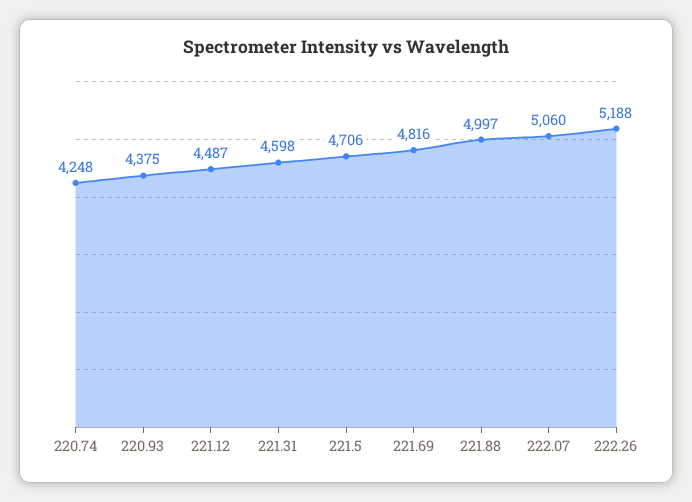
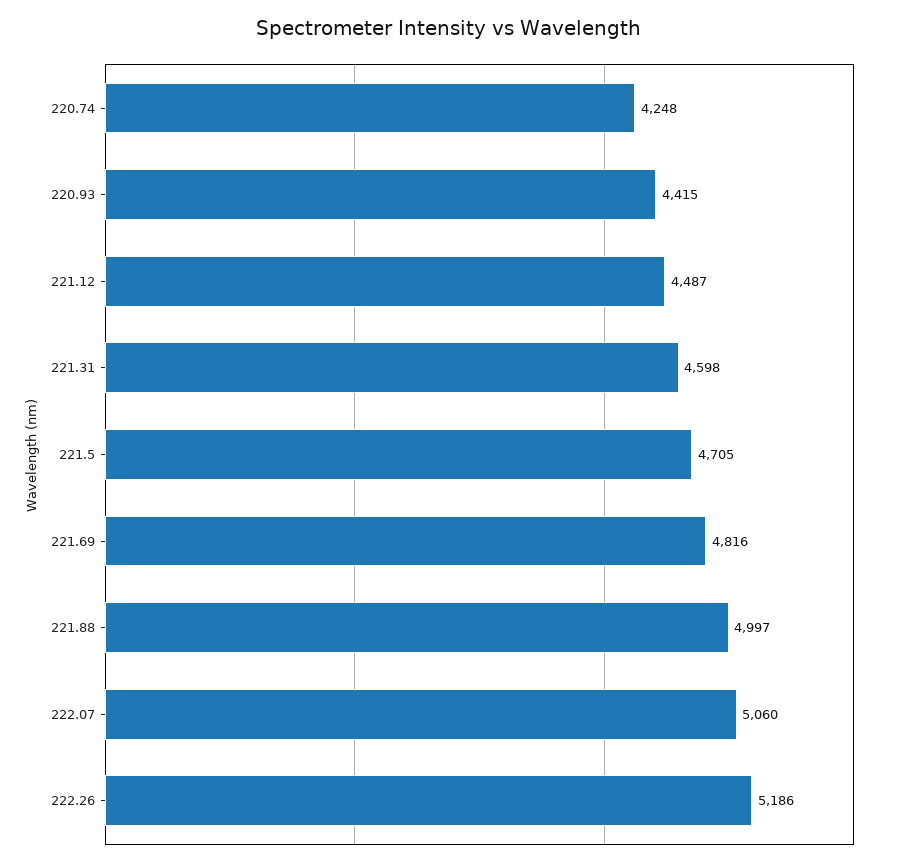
  {
    "220.74": 4248,
-   "220.93": 4375,
+   "220.93": 4415,
    "221.12": 4487,
    "221.31": 4598,
-   "221.5": 4706,
+   "221.5": 4705,
    "221.69": 4816,
    "221.88": 4997,
    "222.07": 5060,
-   "222.26": 5188
+   "222.26": 5186
  }

